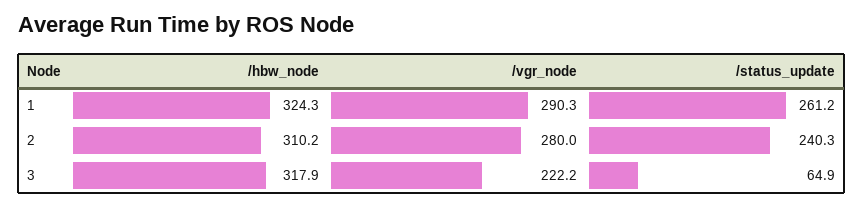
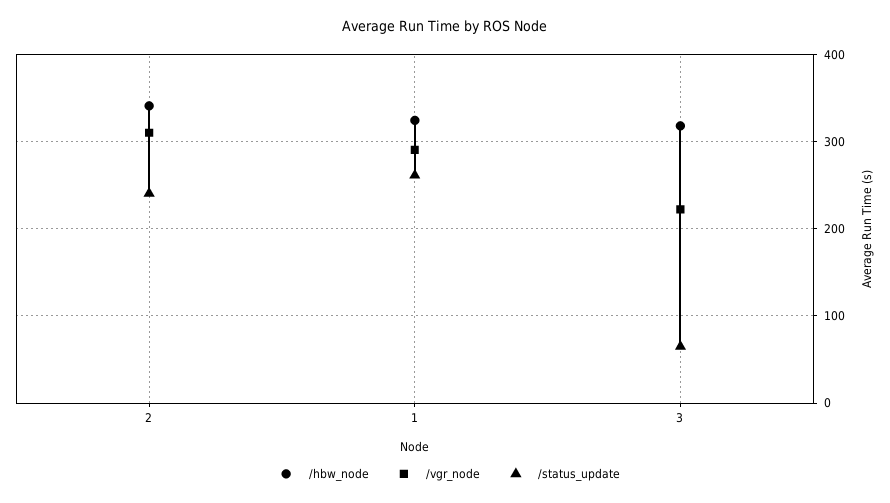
  {
    "/hbw_node": {
      "1": 324.3,
-     "2": 310.2,
+     "2": 340,
      "3": 317.9
    },
    "/vgr_node": {
      "1": 290.3,
-     "2": 280,
+     "2": 310,
      "3": 222.2
    },
    "/status_update": {
      "1": 261.2,
      "2": 240.3,
      "3": 64.9
    }
  }

